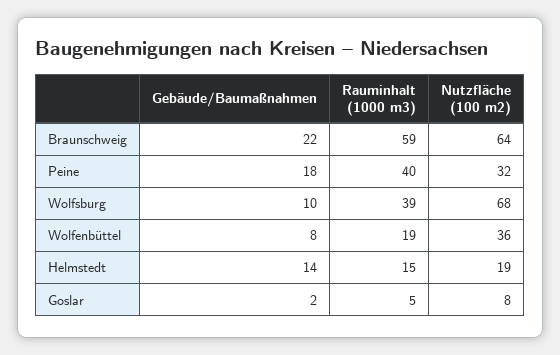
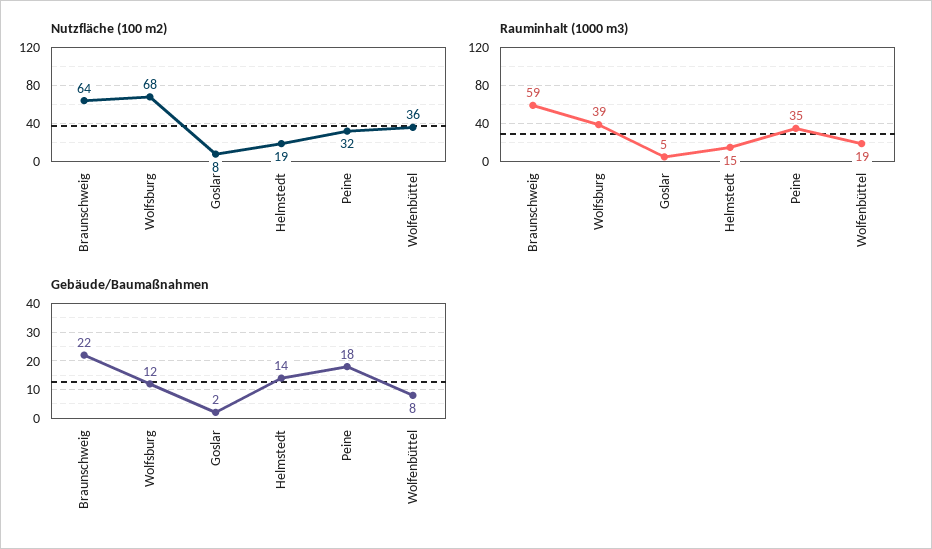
  {
    "Gebäude/Baumaßnahmen": {
      "Braunschweig": 22,
      "Peine": 18,
-     "Wolfsburg": 10,
+     "Wolfsburg": 12,
      "Wolfenbüttel": 8,
      "Helmstedt": 14,
      "Goslar": 2
    },
    "Rauminhalt (1000 m3)": {
      "Braunschweig": 59,
-     "Peine": 40,
+     "Peine": 35,
      "Wolfsburg": 39,
      "Wolfenbüttel": 19,
      "Helmstedt": 15,
      "Goslar": 5
    },
    "Nutzfläche (100 m2)": {
      "Braunschweig": 64,
      "Peine": 32,
      "Wolfsburg": 68,
      "Wolfenbüttel": 36,
      "Helmstedt": 19,
      "Goslar": 8
    }
  }

